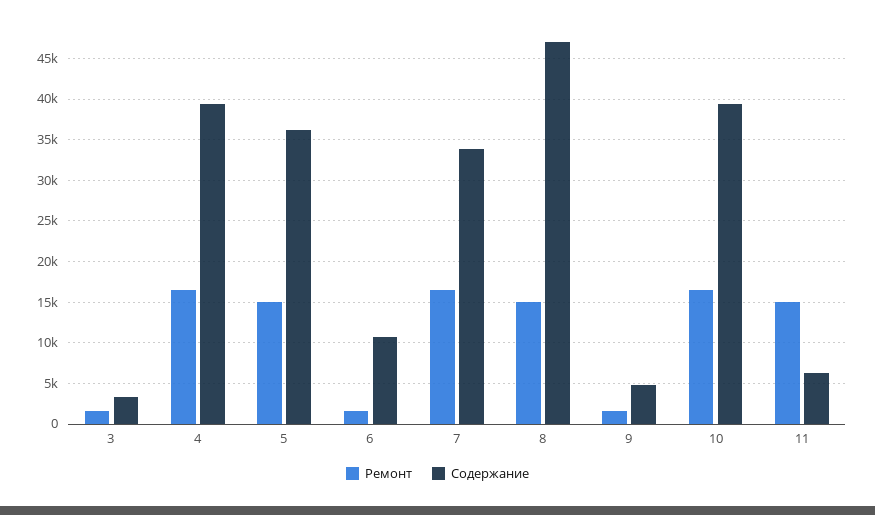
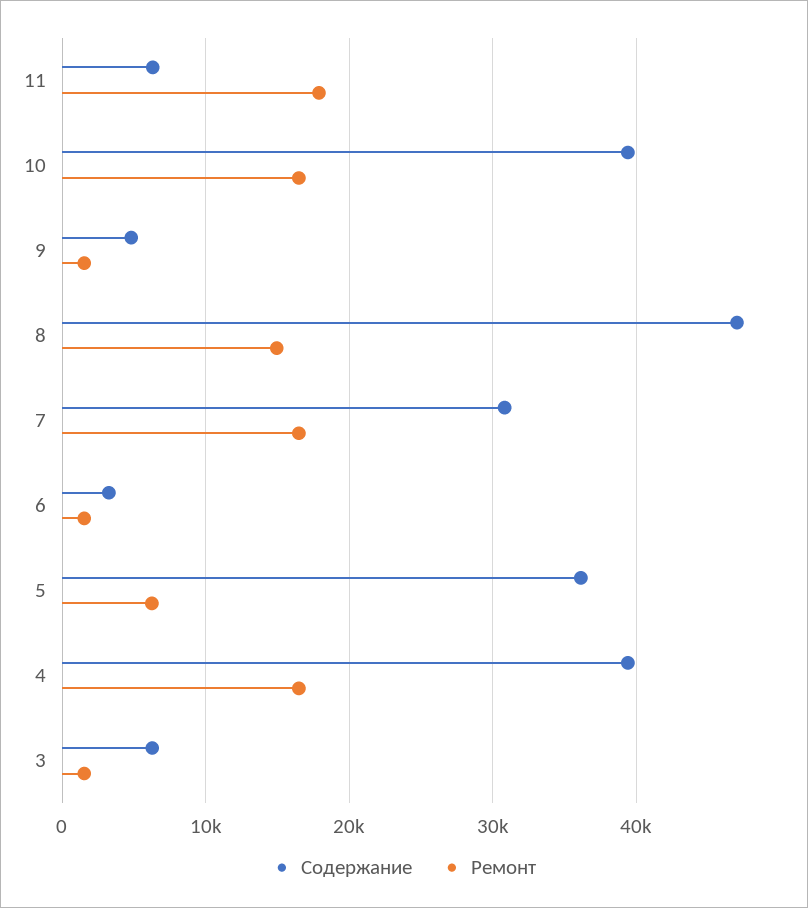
  {
    "Ремонт": {
      "3": 2000,
      "4": 17000,
-     "5": 15000,
+     "5": 6000,
      "6": 2000,
      "7": 17000,
      "8": 15000,
      "9": 2000,
      "10": 17000,
-     "11": 15000
+     "11": 18000
    },
    "Содержание": {
-     "3": 3000,
+     "3": 6000,
      "4": 39000,
      "5": 36000,
-     "6": 11000,
+     "6": 3000,
-     "7": 34000,
+     "7": 31000,
      "8": 47000,
      "9": 5000,
      "10": 39000,
      "11": 6000
    }
  }

